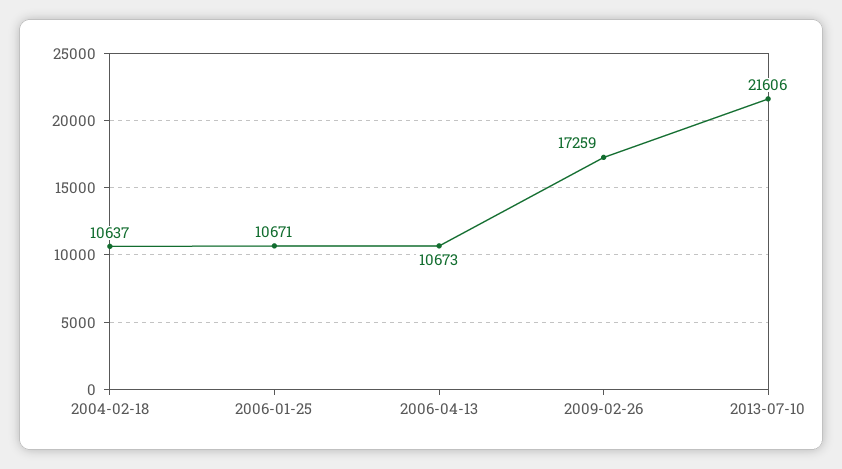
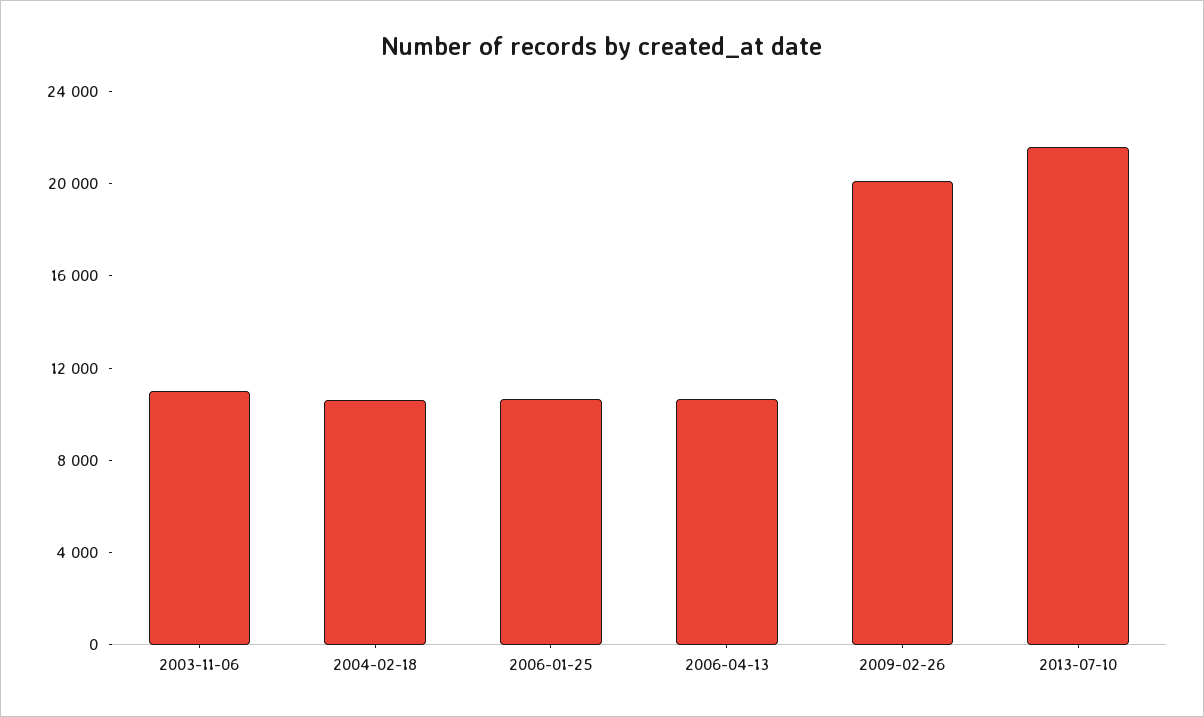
  {
    "2004-02-18": 10637,
    "2006-01-25": 10671,
    "2006-04-13": 10673,
-   "2009-02-26": 17259,
+   "2009-02-26": 20000,
-   "2013-07-10": 21606
+   "2013-07-10": 21606,
+   "2003-11-06": 11000
  }

